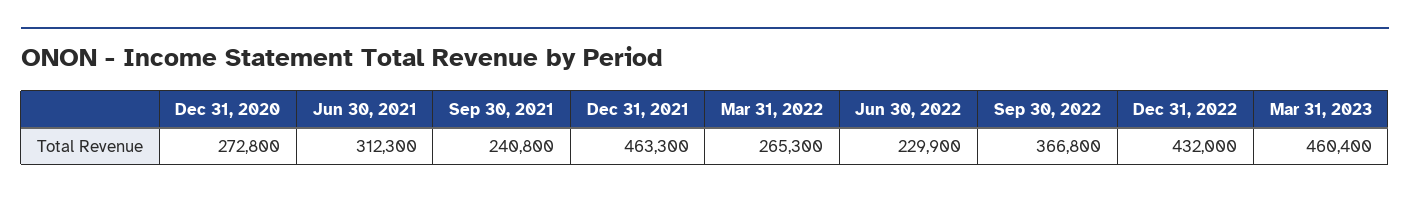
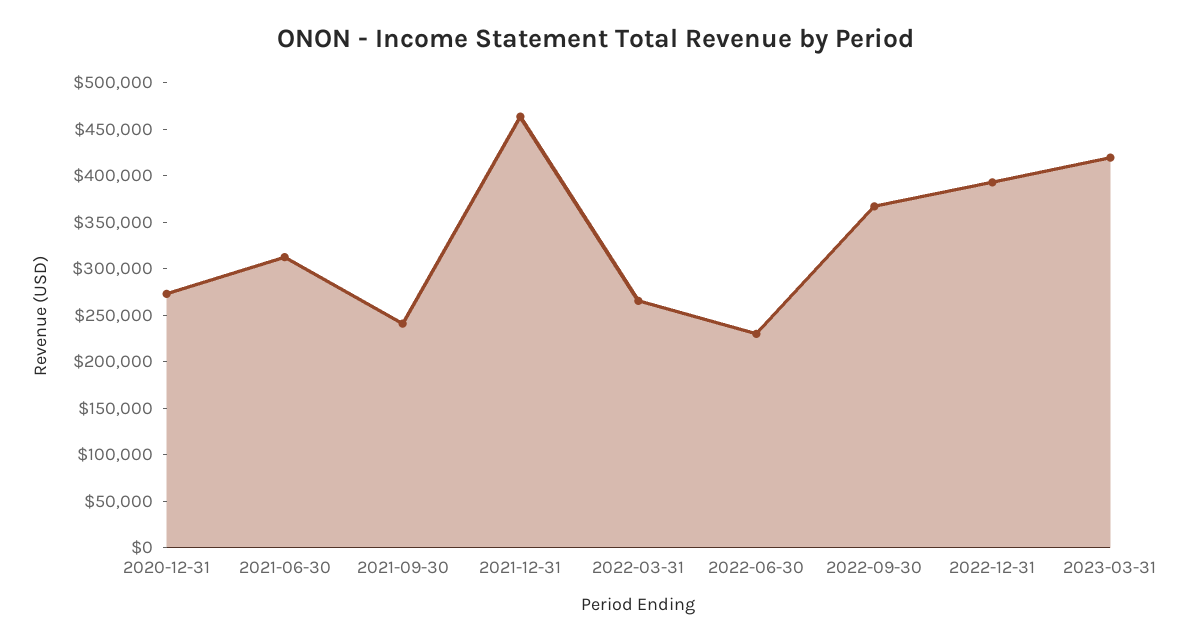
  {
    "Dec 31, 2020": 272800,
    "Jun 30, 2021": 312300,
    "Sep 30, 2021": 240800,
    "Dec 31, 2021": 463300,
    "Mar 31, 2022": 265300,
    "Jun 30, 2022": 229900,
    "Sep 30, 2022": 366800,
-   "Dec 31, 2022": 432000,
+   "Dec 31, 2022": 390000,
-   "Mar 31, 2023": 460400
+   "Mar 31, 2023": 420000
  }

